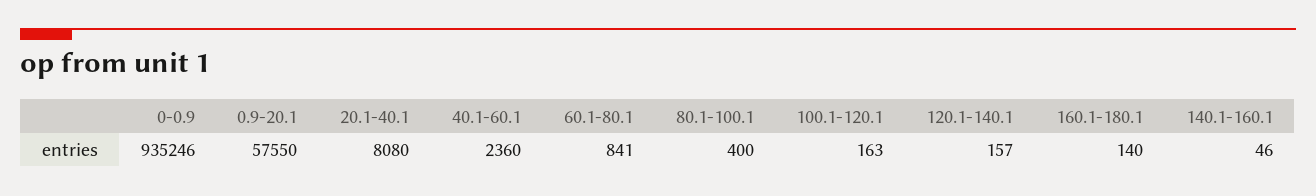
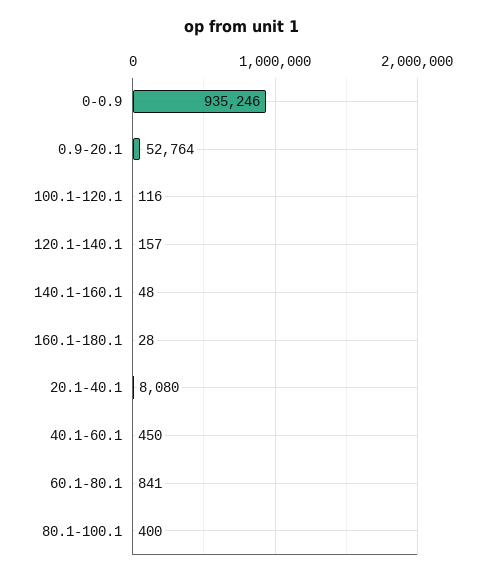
  {
    "0-0.9": 935246,
-   "0.9-20.1": 57550,
+   "0.9-20.1": 52764,
    "20.1-40.1": 8080,
-   "40.1-60.1": 2360,
+   "40.1-60.1": 450,
    "60.1-80.1": 841,
    "80.1-100.1": 400,
-   "100.1-120.1": 163,
+   "100.1-120.1": 116,
    "120.1-140.1": 157,
-   "160.1-180.1": 140,
+   "160.1-180.1": 28,
-   "140.1-160.1": 46
+   "140.1-160.1": 48
  }

